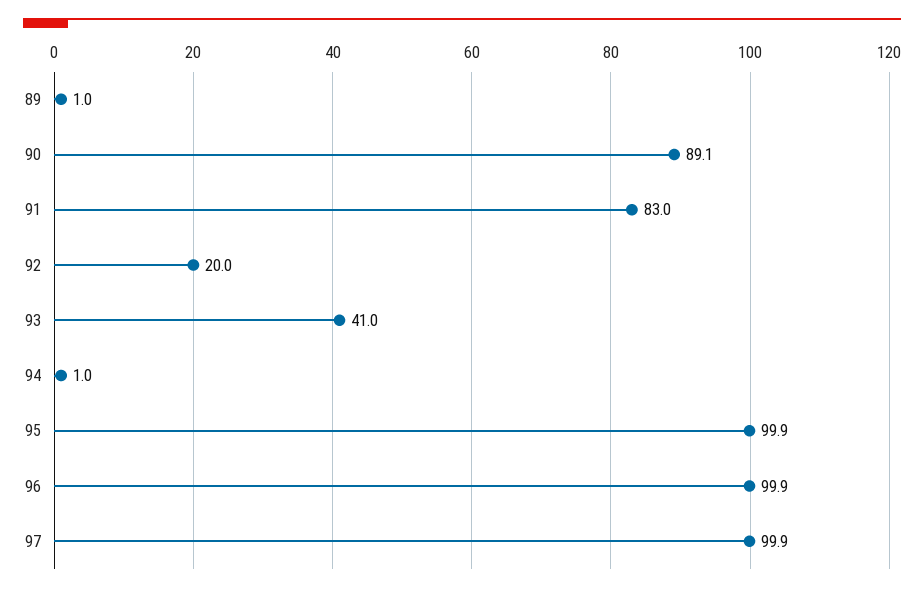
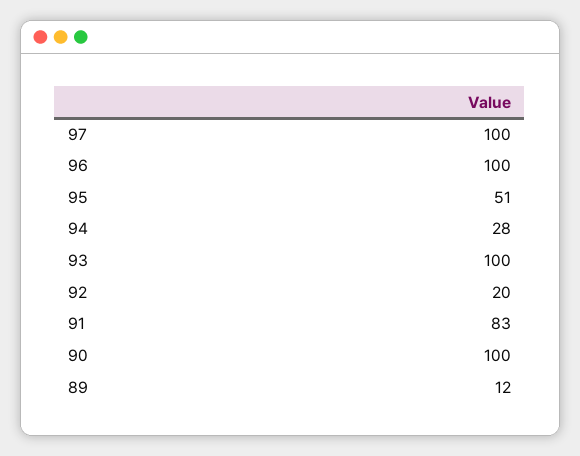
  {
-   "89": 1,
+   "89": 12,
-   "90": 89.1,
+   "90": 100,
    "91": 83,
    "92": 20,
-   "93": 41,
+   "93": 100,
-   "94": 1,
+   "94": 28,
-   "95": 99.9,
+   "95": 51,
    "96": 99.9,
    "97": 99.9
  }

